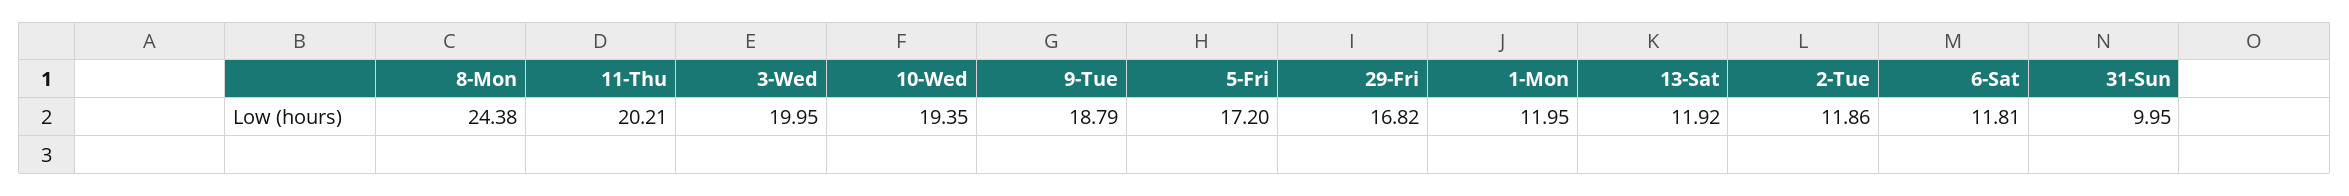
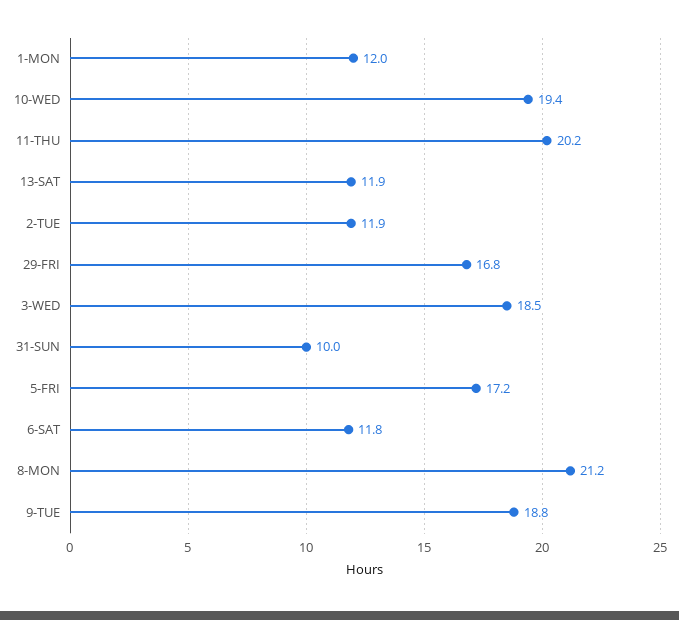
  {
-   "8-Mon": 24.38,
+   "8-Mon": 21.2,
    "11-Thu": 20.21,
-   "3-Wed": 19.95,
+   "3-Wed": 18.5,
    "10-Wed": 19.35,
    "9-Tue": 18.79,
    "5-Fri": 17.2,
    "29-Fri": 16.82,
    "1-Mon": 11.95,
    "13-Sat": 11.92,
    "2-Tue": 11.86,
    "6-Sat": 11.81,
    "31-Sun": 9.95
  }

